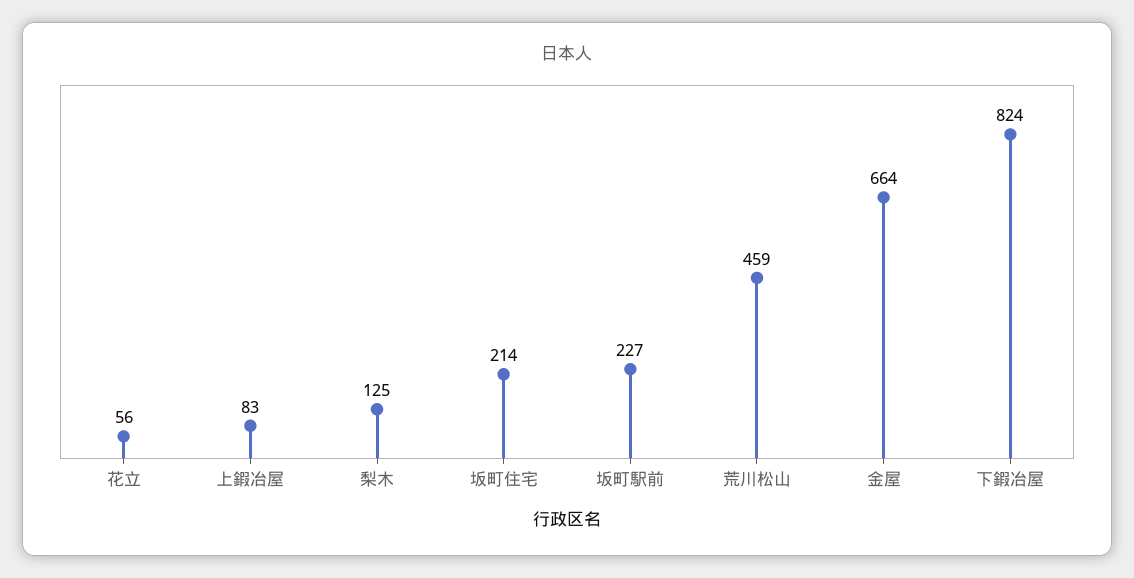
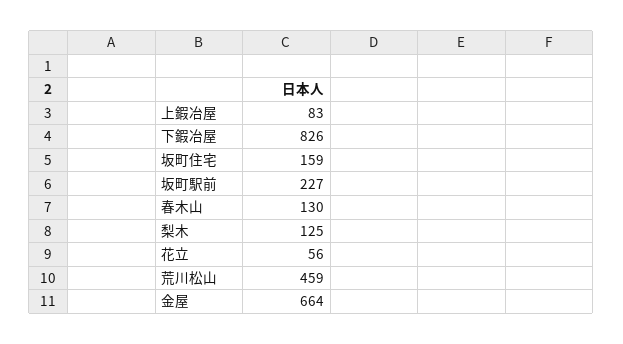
  {
    "花立": 56,
    "上鍜冶屋": 83,
    "梨木": 125,
-   "坂町住宅": 214,
+   "坂町住宅": 159,
    "坂町駅前": 227,
    "荒川松山": 459,
    "金屋": 664,
-   "下鍜冶屋": 824
+   "下鍜冶屋": 826,
+   "春木山": 130
  }

